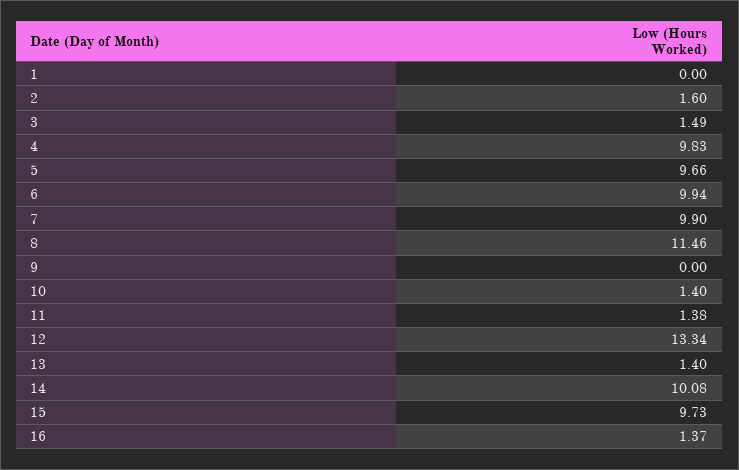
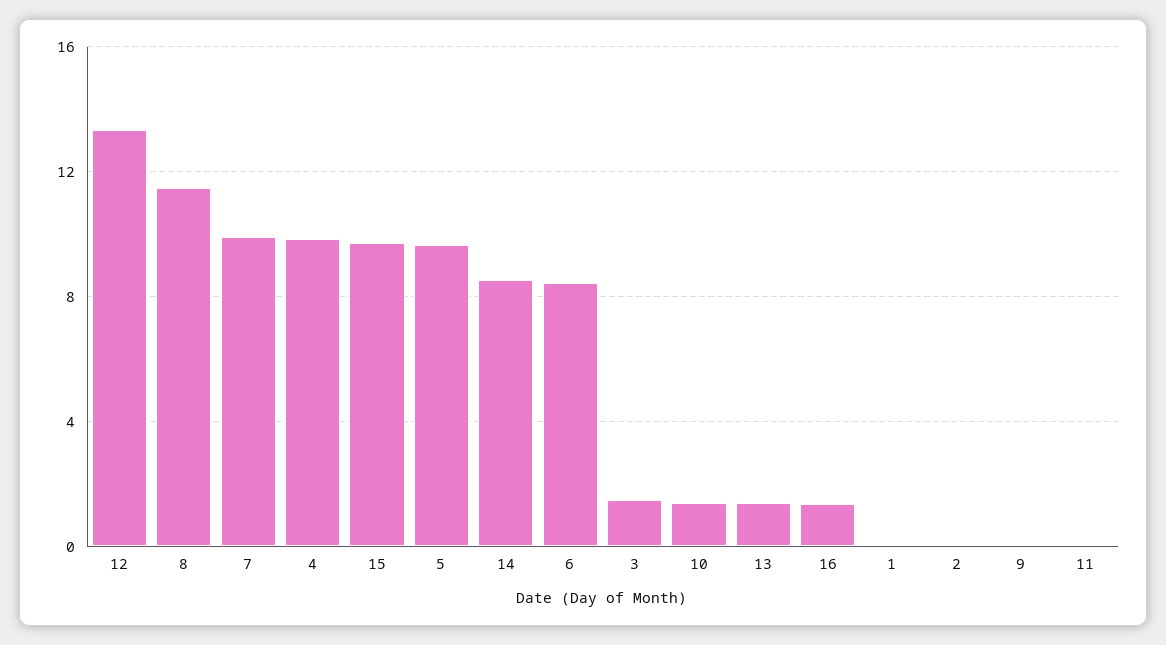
  {
    "1": 0,
-   "2": 1.6,
+   "2": 0,
    "3": 1.49,
    "4": 9.83,
    "5": 9.66,
-   "6": 9.94,
+   "6": 8.5,
    "7": 9.9,
    "8": 11.46,
    "9": 0,
    "10": 1.4,
-   "11": 1.38,
+   "11": 0,
    "12": 13.34,
    "13": 1.4,
-   "14": 10.08,
+   "14": 8.5,
    "15": 9.73,
    "16": 1.37
  }

